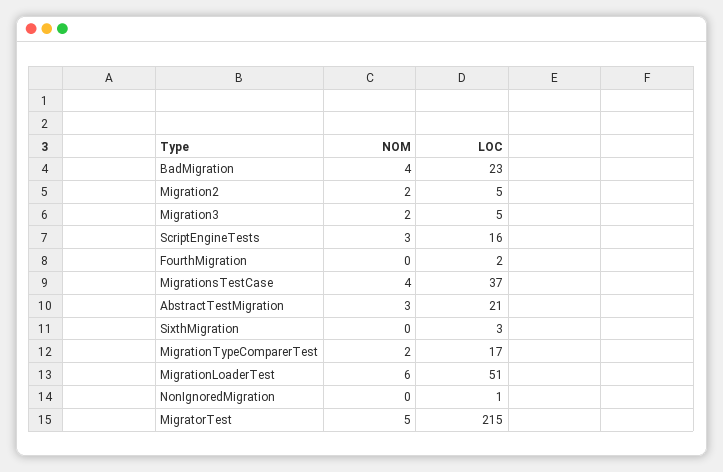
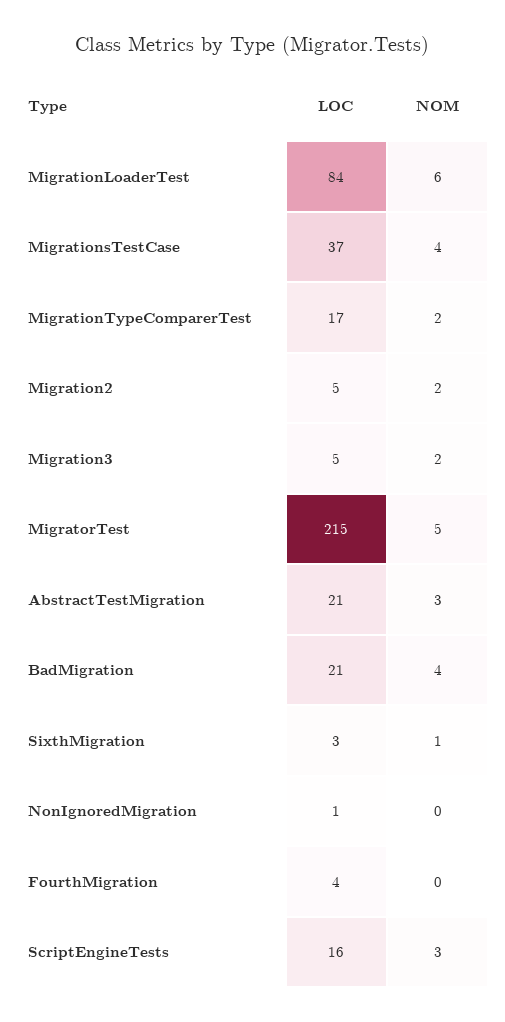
  {
    "NOM": {
      "BadMigration": 4,
      "Migration2": 2,
      "Migration3": 2,
      "ScriptEngineTests": 3,
      "FourthMigration": 0,
      "MigrationsTestCase": 4,
      "AbstractTestMigration": 3,
-     "SixthMigration": 0,
+     "SixthMigration": 1,
      "MigrationTypeComparerTest": 2,
      "MigrationLoaderTest": 6,
      "NonIgnoredMigration": 0,
      "MigratorTest": 5
    },
    "LOC": {
-     "BadMigration": 23,
+     "BadMigration": 21,
      "Migration2": 5,
      "Migration3": 5,
      "ScriptEngineTests": 16,
-     "FourthMigration": 2,
+     "FourthMigration": 4,
      "MigrationsTestCase": 37,
      "AbstractTestMigration": 21,
      "SixthMigration": 3,
      "MigrationTypeComparerTest": 17,
-     "MigrationLoaderTest": 51,
+     "MigrationLoaderTest": 84,
      "NonIgnoredMigration": 1,
      "MigratorTest": 215
    }
  }

